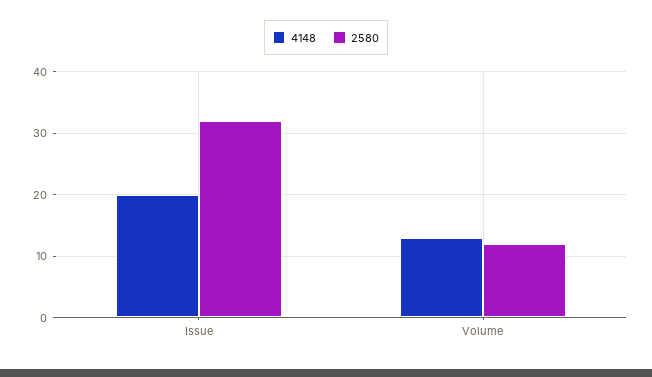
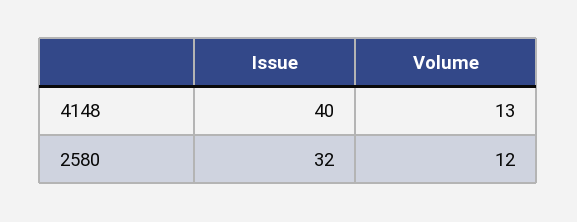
  {
    "4148": {
-     "Issue": 20,
+     "Issue": 40,
      "Volume": 13
    },
    "2580": {
      "Issue": 32,
      "Volume": 12
    }
  }

